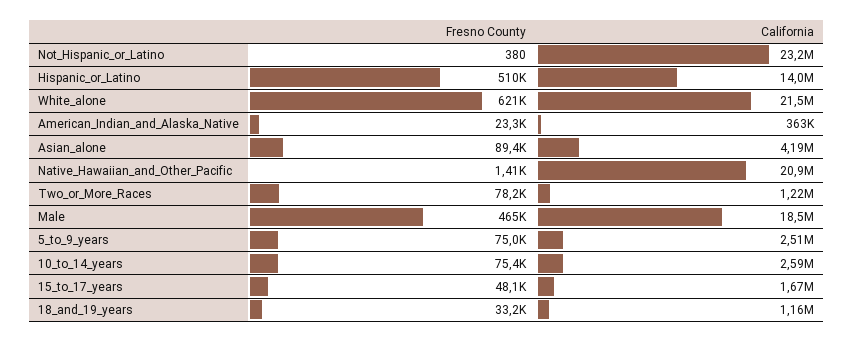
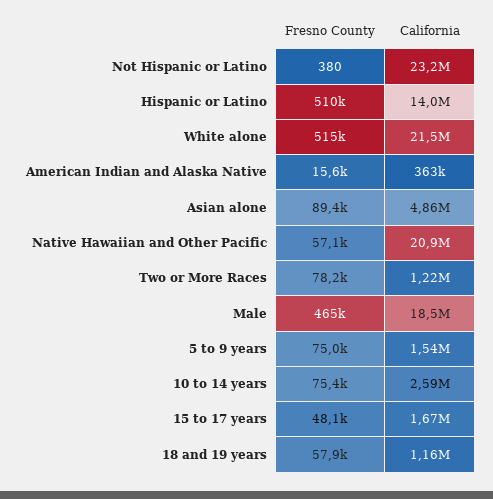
  {
    "Fresno County": {
      "Not_Hispanic_or_Latino": 380,
      "Hispanic_or_Latino": 510000,
-     "White_alone": 621000,
+     "White_alone": 515000,
-     "American_Indian_and_Alaska_Native": 23300,
+     "American_Indian_and_Alaska_Native": 15600,
      "Asian_alone": 89400,
-     "Native_Hawaiian_and_Other_Pacific": 1410,
+     "Native_Hawaiian_and_Other_Pacific": 57100,
      "Two_or_More_Races": 78200,
      "Male": 465000,
      "5_to_9_years": 75000,
      "10_to_14_years": 75400,
      "15_to_17_years": 48100,
-     "18_and_19_years": 33200
+     "18_and_19_years": 57900
    },
    "California": {
      "Not_Hispanic_or_Latino": 23200000,
      "Hispanic_or_Latino": 14000000,
      "White_alone": 21500000,
      "American_Indian_and_Alaska_Native": 363000,
-     "Asian_alone": 4190000,
+     "Asian_alone": 4860000,
      "Native_Hawaiian_and_Other_Pacific": 20900000,
      "Two_or_More_Races": 1220000,
      "Male": 18500000,
-     "5_to_9_years": 2510000,
+     "5_to_9_years": 1540000,
      "10_to_14_years": 2590000,
      "15_to_17_years": 1670000,
      "18_and_19_years": 1160000
    }
  }

